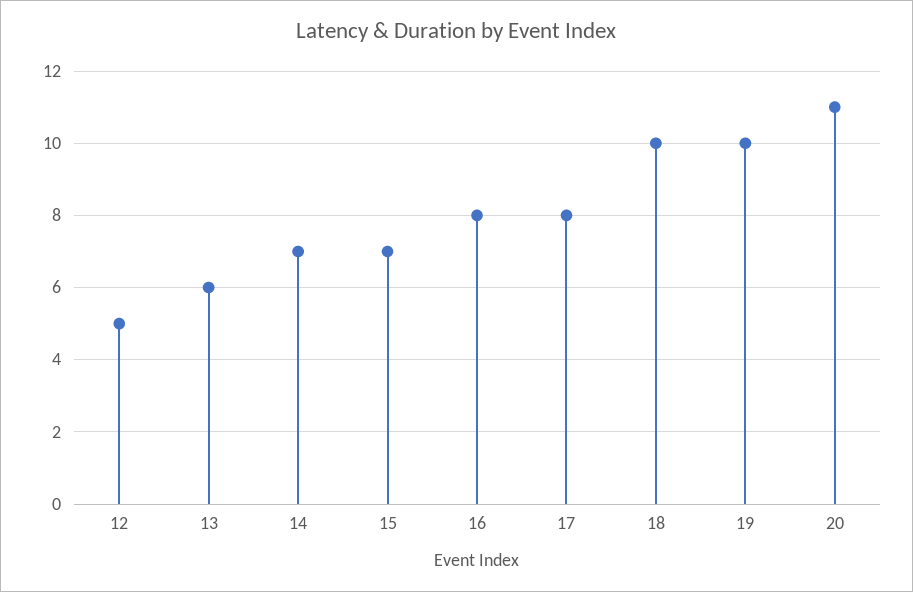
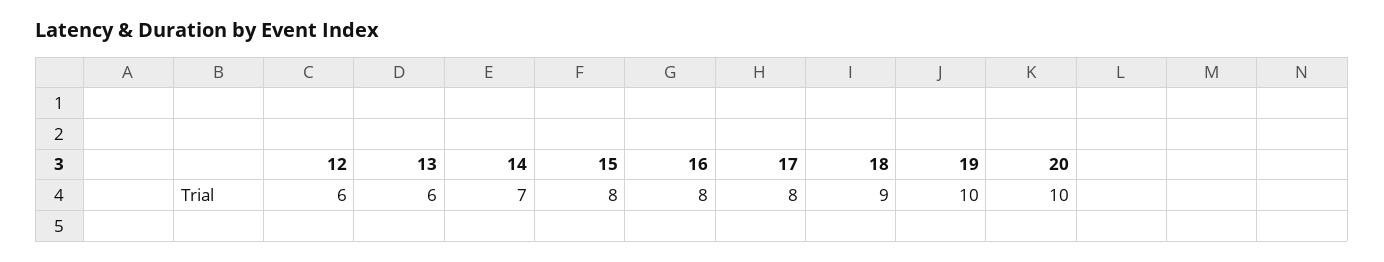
  {
-   "12": 5,
+   "12": 6,
    "13": 6,
    "14": 7,
-   "15": 7,
+   "15": 8,
    "16": 8,
    "17": 8,
-   "18": 10,
+   "18": 9,
    "19": 10,
-   "20": 11
+   "20": 10
  }

